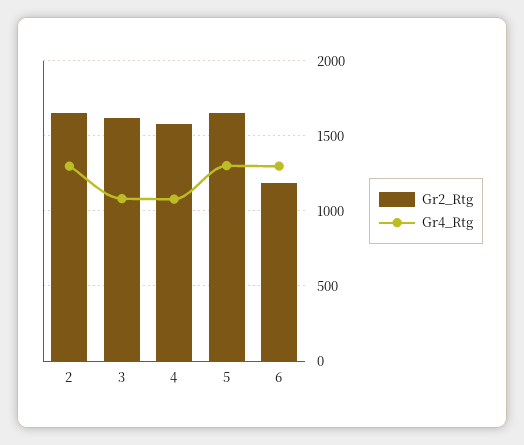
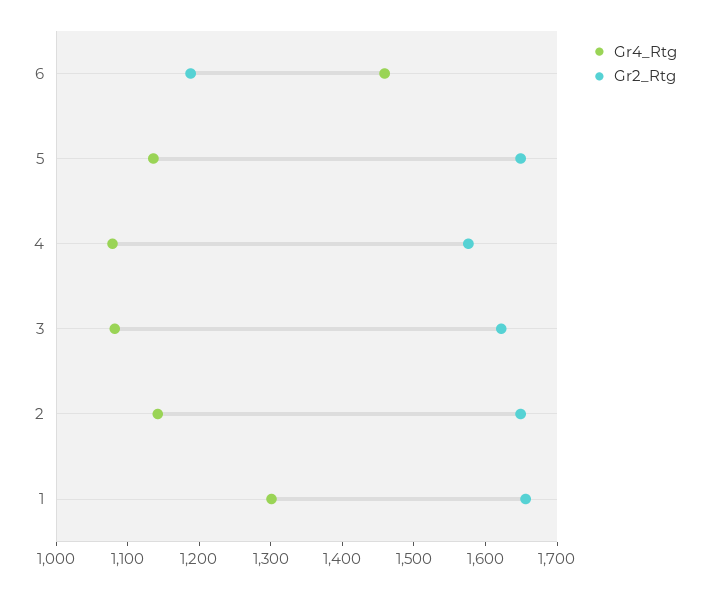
  {
    "Gr2_Rtg": {
      "2": 1640,
      "3": 1620,
      "4": 1580,
      "5": 1640,
-     "6": 1180
+     "6": 1180,
+     "1": 1660
    },
    "Gr4_Rtg": {
-     "2": 1300,
+     "2": 1140,
      "3": 1080,
      "4": 1080,
-     "5": 1300,
+     "5": 1140,
-     "6": 1300
+     "6": 1460,
+     "1": 1300
    }
  }

